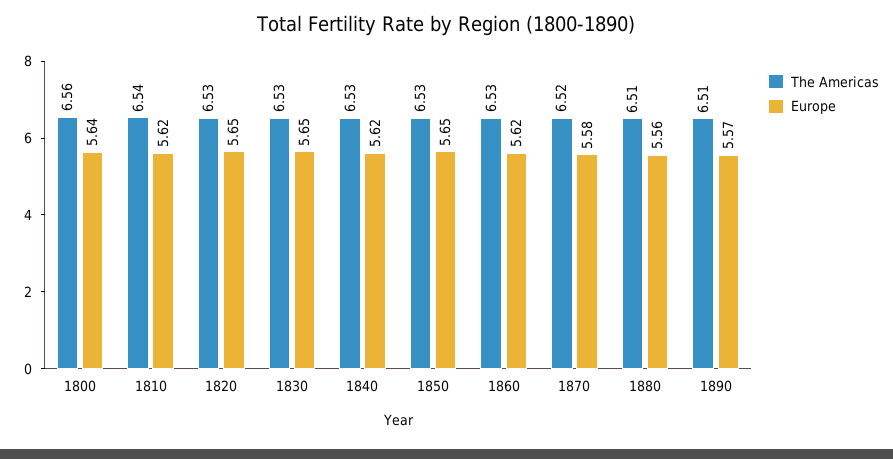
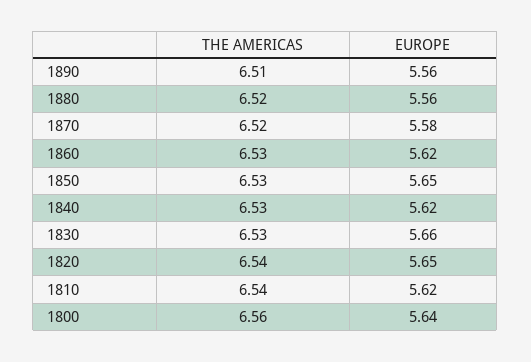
  {
    "The Americas": {
      "1800": 6.56,
      "1810": 6.54,
-     "1820": 6.53,
+     "1820": 6.54,
      "1830": 6.53,
      "1840": 6.53,
      "1850": 6.53,
      "1860": 6.53,
      "1870": 6.52,
-     "1880": 6.51,
+     "1880": 6.52,
      "1890": 6.51
    },
    "Europe": {
      "1800": 5.64,
      "1810": 5.62,
      "1820": 5.65,
-     "1830": 5.65,
+     "1830": 5.66,
      "1840": 5.62,
      "1850": 5.65,
      "1860": 5.62,
      "1870": 5.58,
      "1880": 5.56,
-     "1890": 5.57
+     "1890": 5.56
    }
  }

